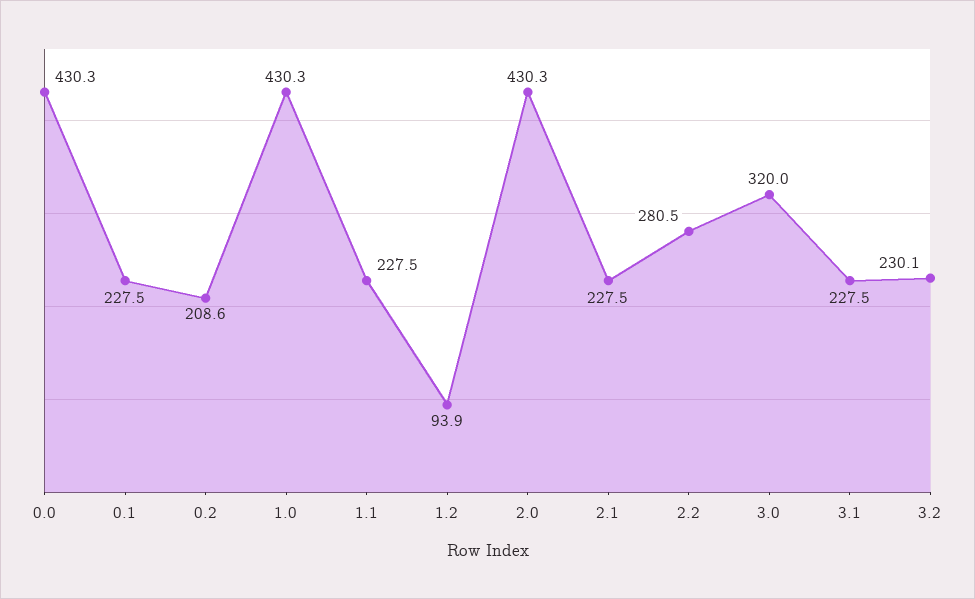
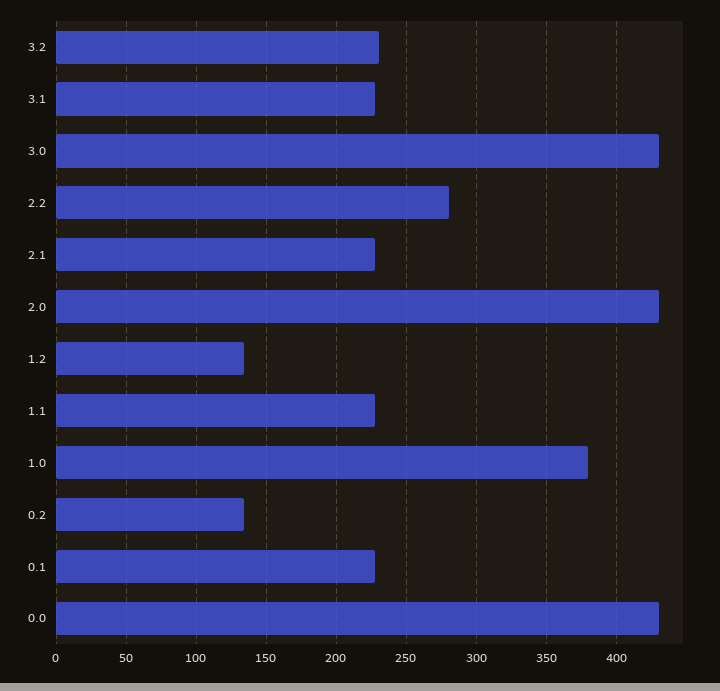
  {
    "0.0": 430.3,
    "0.1": 227.5,
-   "0.2": 208.6,
+   "0.2": 135,
-   "1.0": 430.3,
+   "1.0": 380,
    "1.1": 227.5,
-   "1.2": 93.9,
+   "1.2": 135,
    "2.0": 430.3,
    "2.1": 227.5,
    "2.2": 280.5,
-   "3.0": 320,
+   "3.0": 430,
    "3.1": 227.5,
    "3.2": 230.1
  }

